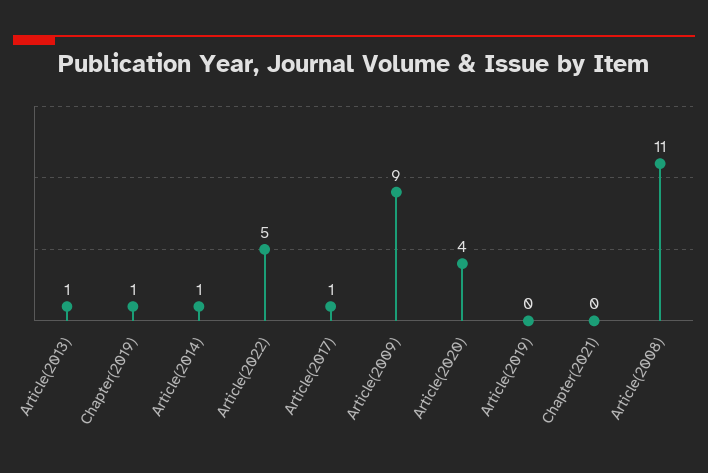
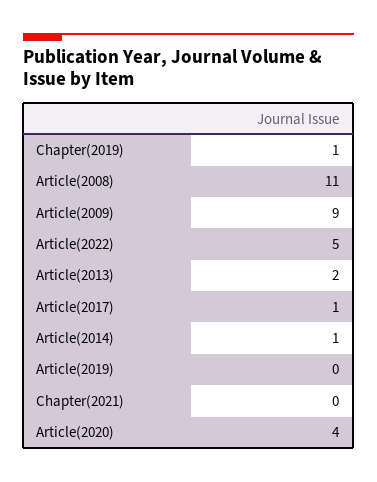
  {
-   "Article(2013)": 1,
+   "Article(2013)": 2,
    "Chapter(2019)": 1,
    "Article(2014)": 1,
    "Article(2022)": 5,
    "Article(2017)": 1,
    "Article(2009)": 9,
    "Article(2020)": 4,
    "Article(2019)": 0,
    "Chapter(2021)": 0,
    "Article(2008)": 11
  }

